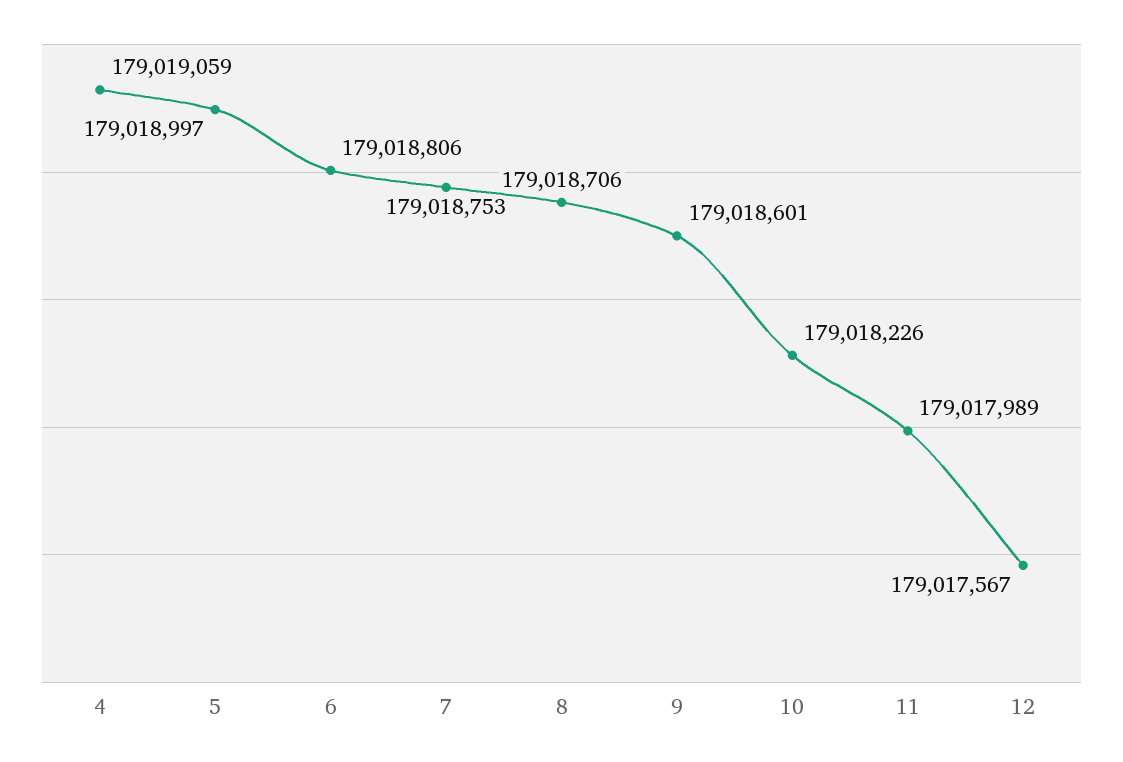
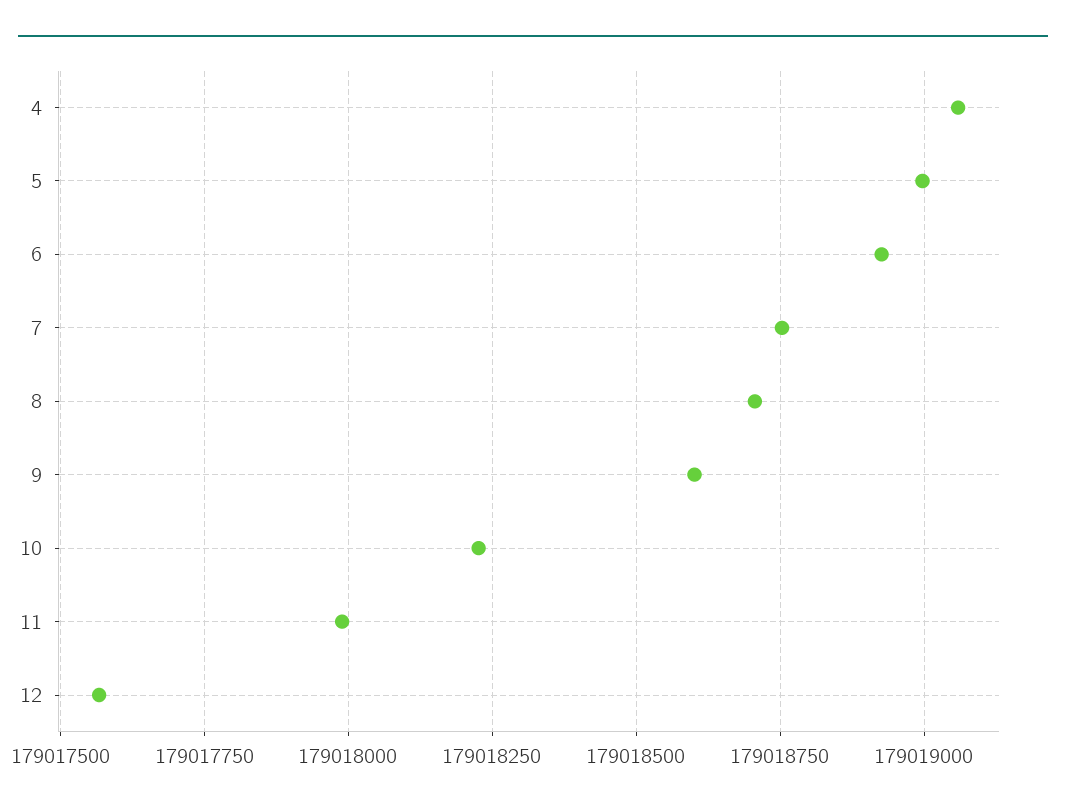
  {
    "4": 179019059,
    "5": 179018997,
-   "6": 179018806,
+   "6": 179018925,
    "7": 179018753,
    "8": 179018706,
    "9": 179018601,
    "10": 179018226,
    "11": 179017989,
    "12": 179017567
  }

